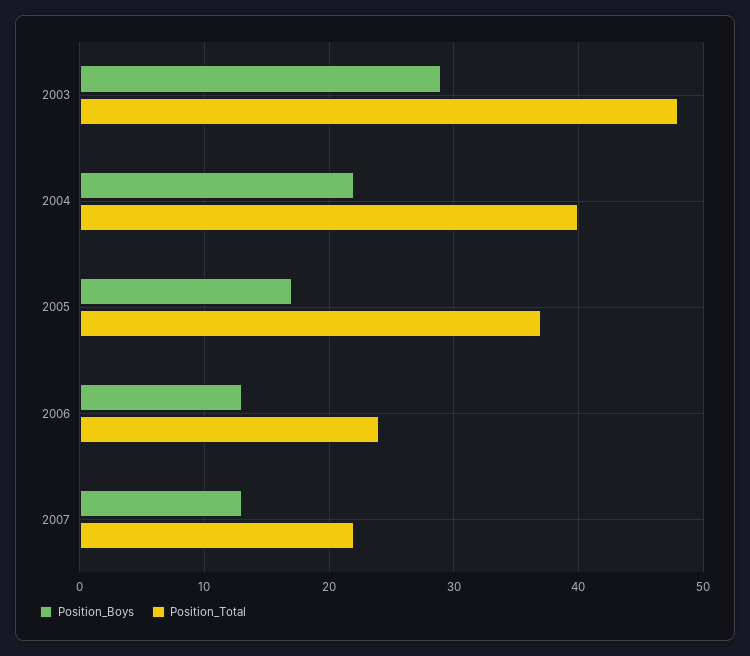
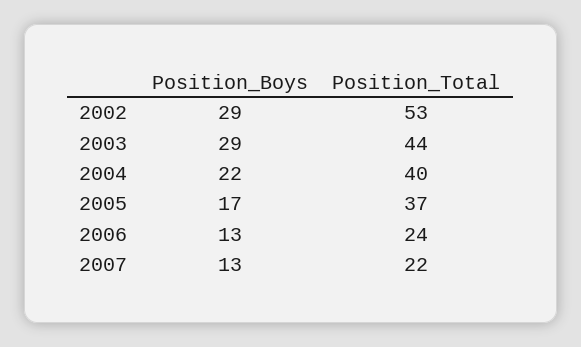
  {
    "Position_Boys": {
      "2003": 29,
      "2004": 22,
      "2005": 17,
      "2006": 13,
-     "2007": 13
+     "2007": 13,
+     "2002": 29
    },
    "Position_Total": {
-     "2003": 48,
+     "2003": 44,
      "2004": 40,
      "2005": 37,
      "2006": 24,
-     "2007": 22
+     "2007": 22,
+     "2002": 53
    }
  }

